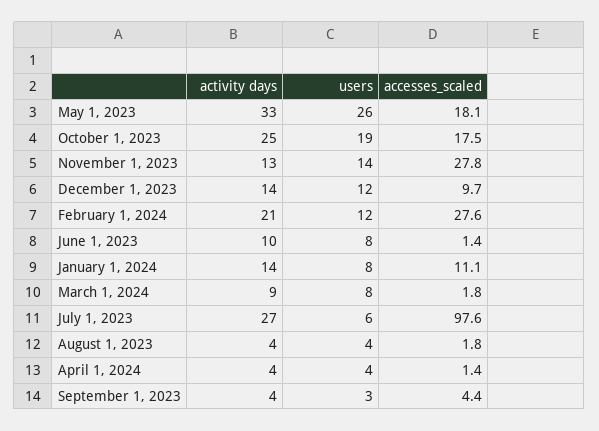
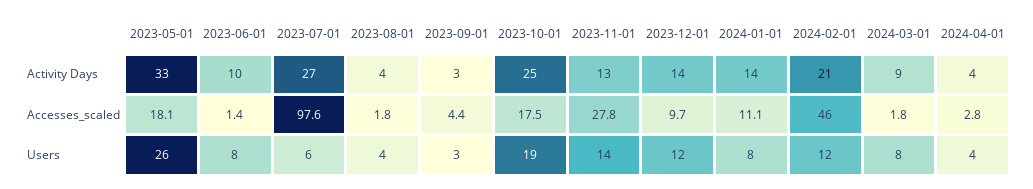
  {
    "activity days": {
      "May 1, 2023": 33,
      "October 1, 2023": 25,
      "November 1, 2023": 13,
      "December 1, 2023": 14,
      "February 1, 2024": 21,
      "June 1, 2023": 10,
      "January 1, 2024": 14,
      "March 1, 2024": 9,
      "July 1, 2023": 27,
      "August 1, 2023": 4,
      "April 1, 2024": 4,
-     "September 1, 2023": 4
+     "September 1, 2023": 3
    },
    "users": {
      "May 1, 2023": 26,
      "October 1, 2023": 19,
      "November 1, 2023": 14,
      "December 1, 2023": 12,
      "February 1, 2024": 12,
      "June 1, 2023": 8,
      "January 1, 2024": 8,
      "March 1, 2024": 8,
      "July 1, 2023": 6,
      "August 1, 2023": 4,
      "April 1, 2024": 4,
      "September 1, 2023": 3
    },
    "accesses_scaled": {
      "May 1, 2023": 18.1,
      "October 1, 2023": 17.5,
      "November 1, 2023": 27.8,
      "December 1, 2023": 9.7,
-     "February 1, 2024": 27.6,
+     "February 1, 2024": 46,
      "June 1, 2023": 1.4,
      "January 1, 2024": 11.1,
      "March 1, 2024": 1.8,
      "July 1, 2023": 97.6,
      "August 1, 2023": 1.8,
-     "April 1, 2024": 1.4,
+     "April 1, 2024": 2.8,
      "September 1, 2023": 4.4
    }
  }

